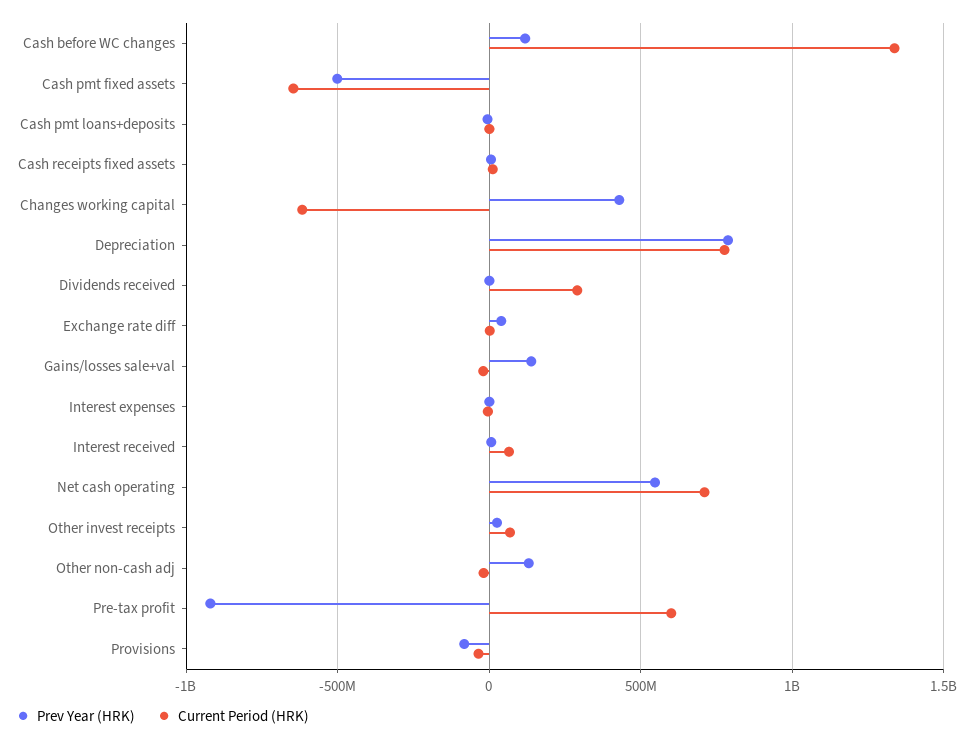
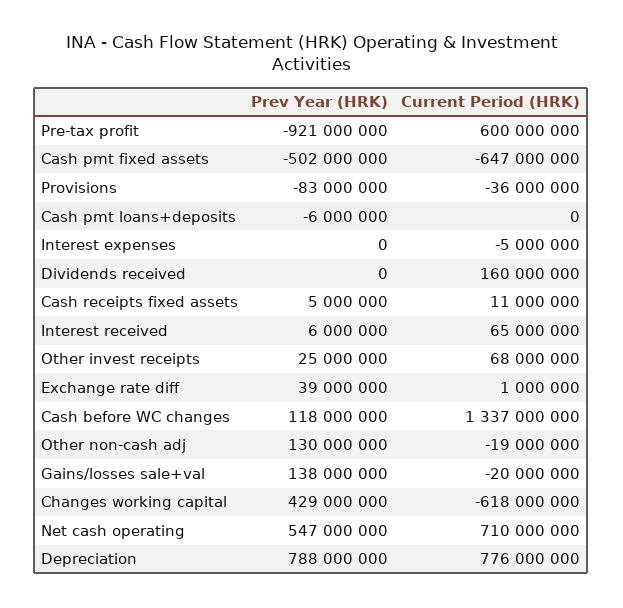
  {
    "Prev Year (HRK)": {
      "Cash before WC changes": 118000000,
      "Cash pmt fixed assets": -502000000,
      "Cash pmt loans+deposits": -6000000,
      "Cash receipts fixed assets": 5000000,
      "Changes working capital": 429000000,
      "Depreciation": 788000000,
      "Dividends received": 0,
      "Exchange rate diff": 39000000,
      "Gains/losses sale+val": 138000000,
      "Interest expenses": 0,
      "Interest received": 6000000,
      "Net cash operating": 547000000,
      "Other invest receipts": 25000000,
      "Other non-cash adj": 130000000,
      "Pre-tax profit": -921000000,
      "Provisions": -83000000
    },
    "Current Period (HRK)": {
      "Cash before WC changes": 1337000000,
      "Cash pmt fixed assets": -647000000,
      "Cash pmt loans+deposits": 0,
      "Cash receipts fixed assets": 11000000,
      "Changes working capital": -618000000,
      "Depreciation": 776000000,
-     "Dividends received": 300000000,
+     "Dividends received": 160000000,
      "Exchange rate diff": 1000000,
      "Gains/losses sale+val": -20000000,
      "Interest expenses": -5000000,
      "Interest received": 65000000,
      "Net cash operating": 710000000,
      "Other invest receipts": 68000000,
      "Other non-cash adj": -19000000,
      "Pre-tax profit": 600000000,
      "Provisions": -36000000
    }
  }

